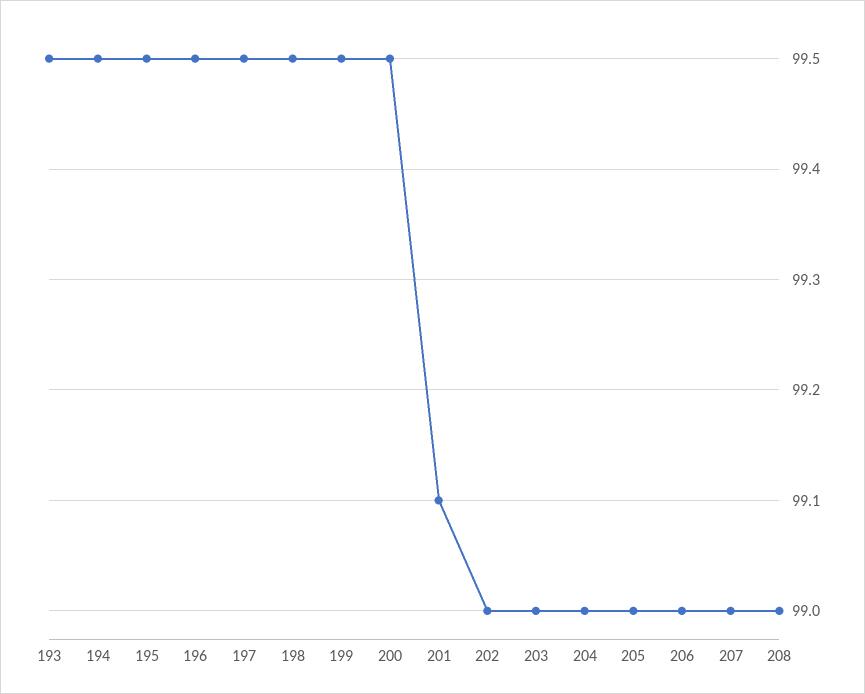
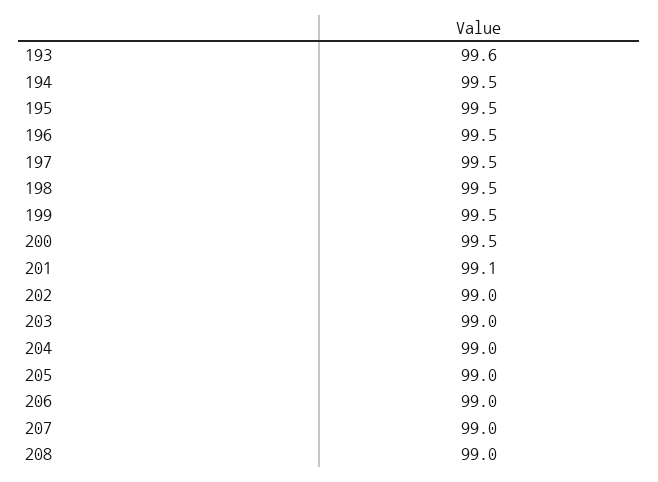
  {
-   "193": 99.5,
+   "193": 99.6,
    "194": 99.5,
    "195": 99.5,
    "196": 99.5,
    "197": 99.5,
    "198": 99.5,
    "199": 99.5,
    "200": 99.5,
    "201": 99.1,
    "202": 99,
    "203": 99,
    "204": 99,
    "205": 99,
    "206": 99,
    "207": 99,
    "208": 99
  }

